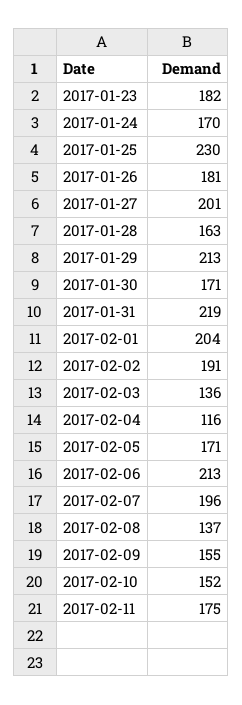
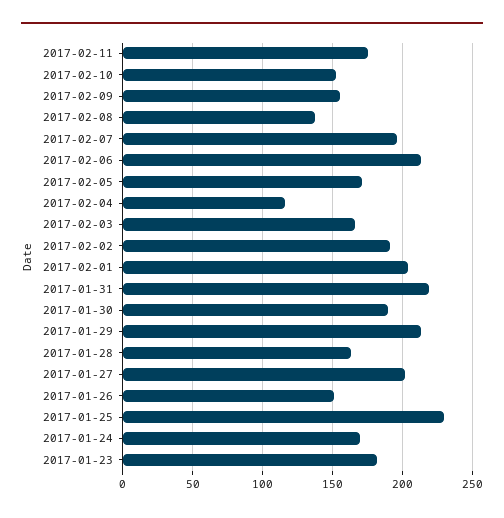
  {
    "2017-01-23": 182,
    "2017-01-24": 170,
    "2017-01-25": 230,
-   "2017-01-26": 181,
+   "2017-01-26": 150,
    "2017-01-27": 201,
    "2017-01-28": 163,
    "2017-01-29": 213,
-   "2017-01-30": 171,
+   "2017-01-30": 190,
    "2017-01-31": 219,
    "2017-02-01": 204,
    "2017-02-02": 191,
-   "2017-02-03": 136,
+   "2017-02-03": 165,
    "2017-02-04": 116,
    "2017-02-05": 171,
    "2017-02-06": 213,
    "2017-02-07": 196,
    "2017-02-08": 137,
    "2017-02-09": 155,
    "2017-02-10": 152,
    "2017-02-11": 175
  }

